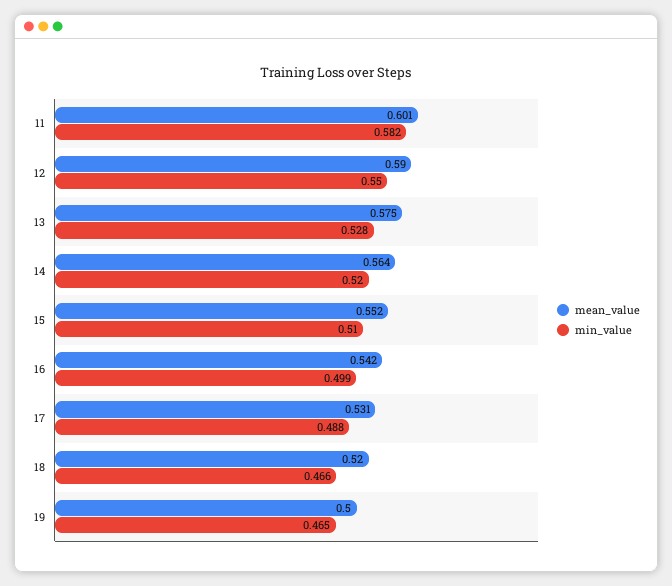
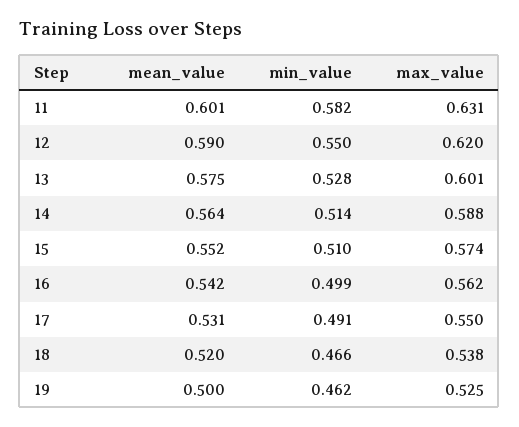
  {
    "mean_value": {
      "11": 0.601,
      "12": 0.59,
      "13": 0.575,
      "14": 0.564,
      "15": 0.552,
      "16": 0.542,
      "17": 0.531,
      "18": 0.52,
      "19": 0.5
    },
    "min_value": {
      "11": 0.582,
      "12": 0.55,
      "13": 0.528,
-     "14": 0.52,
+     "14": 0.514,
      "15": 0.51,
      "16": 0.499,
-     "17": 0.488,
+     "17": 0.491,
      "18": 0.466,
-     "19": 0.465
+     "19": 0.462
-   }
+   },
+   "max_value": {
+     "11": 0.631,
+     "12": 0.62,
+     "13": 0.601,
+     "14": 0.588,
+     "15": 0.574,
+     "16": 0.562,
+     "17": 0.55,
+     "18": 0.538,
+     "19": 0.525
+   }
  }

